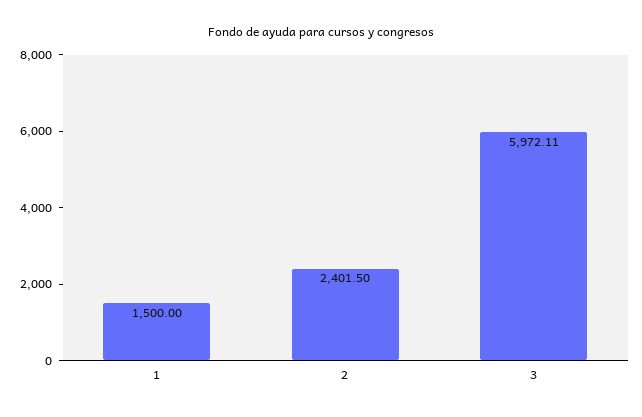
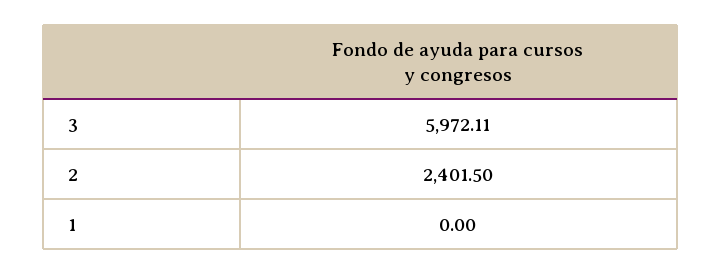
  {
-   "1": 1500,
+   "1": 0,
    "2": 2401.5,
    "3": 5972.11
  }

